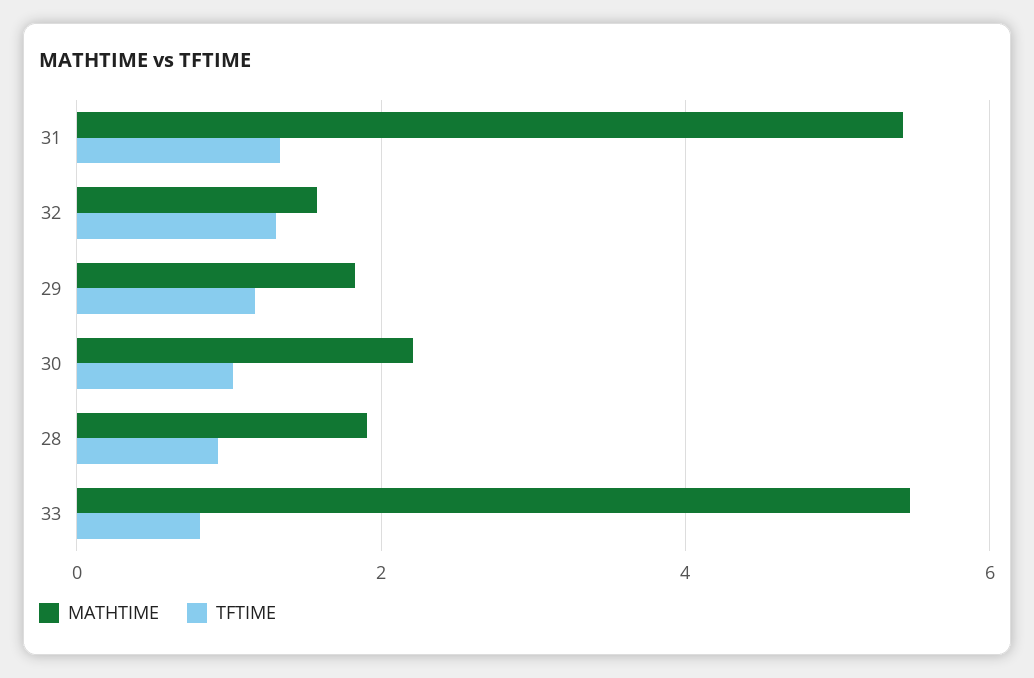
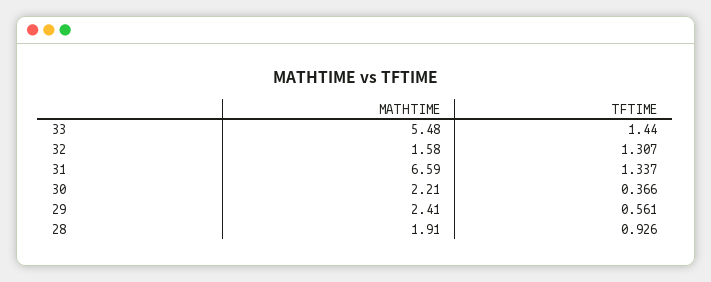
  {
    "MATHTIME": {
-     "31": 5.4,
+     "31": 6.59,
      "32": 1.58,
-     "29": 1.8,
+     "29": 2.41,
      "30": 2.21,
      "28": 1.91,
      "33": 5.48
    },
    "TFTIME": {
      "31": 1.337,
      "32": 1.307,
-     "29": 1.2,
+     "29": 0.561,
-     "30": 1,
+     "30": 0.366,
      "28": 0.926,
-     "33": 0.8
+     "33": 1.44
    }
  }

